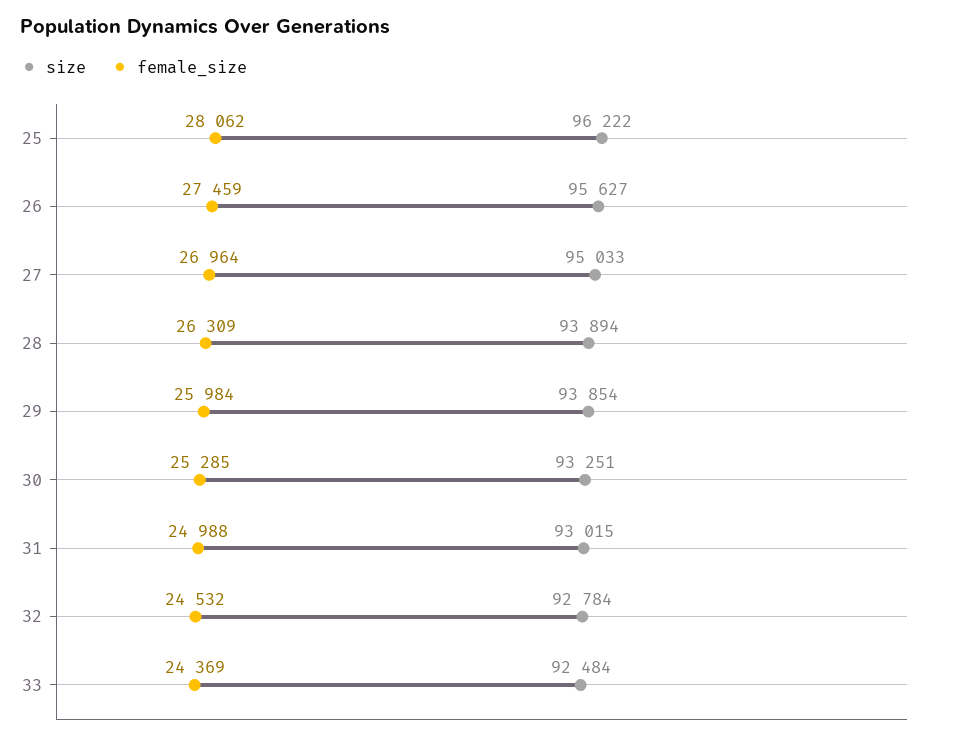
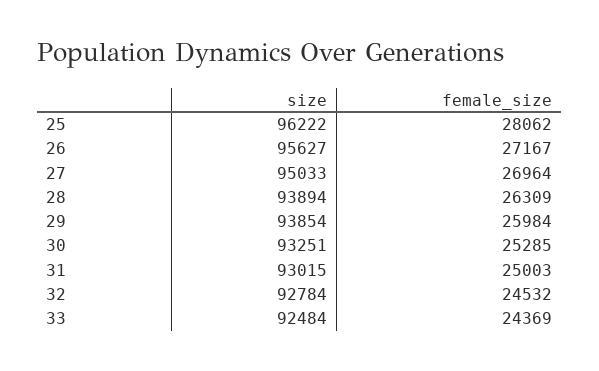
  {
    "size": {
      "25": 96222,
      "26": 95627,
      "27": 95033,
      "28": 93894,
      "29": 93854,
      "30": 93251,
      "31": 93015,
      "32": 92784,
      "33": 92484
    },
    "female_size": {
      "25": 28062,
-     "26": 27459,
+     "26": 27167,
      "27": 26964,
      "28": 26309,
      "29": 25984,
      "30": 25285,
-     "31": 24988,
+     "31": 25003,
      "32": 24532,
      "33": 24369
    }
  }

